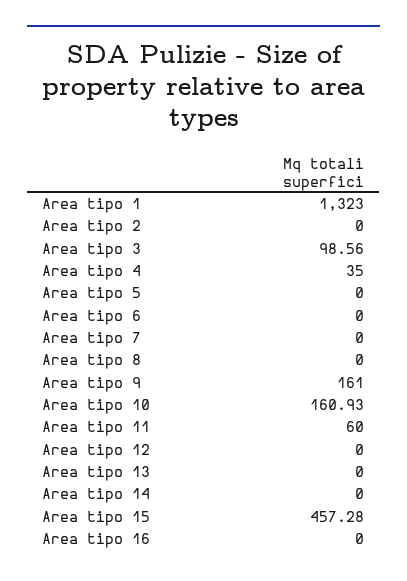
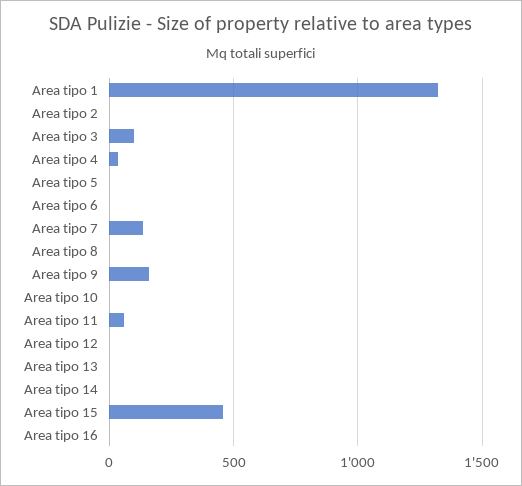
  {
    "Area tipo 1": 1323,
    "Area tipo 2": 0,
    "Area tipo 3": 98.56,
    "Area tipo 4": 35,
    "Area tipo 5": 0,
    "Area tipo 6": 0,
-   "Area tipo 7": 0,
+   "Area tipo 7": 150,
    "Area tipo 8": 0,
    "Area tipo 9": 161,
-   "Area tipo 10": 160.93,
+   "Area tipo 10": 0,
    "Area tipo 11": 60,
    "Area tipo 12": 0,
    "Area tipo 13": 0,
    "Area tipo 14": 0,
    "Area tipo 15": 457.28,
    "Area tipo 16": 0
  }

